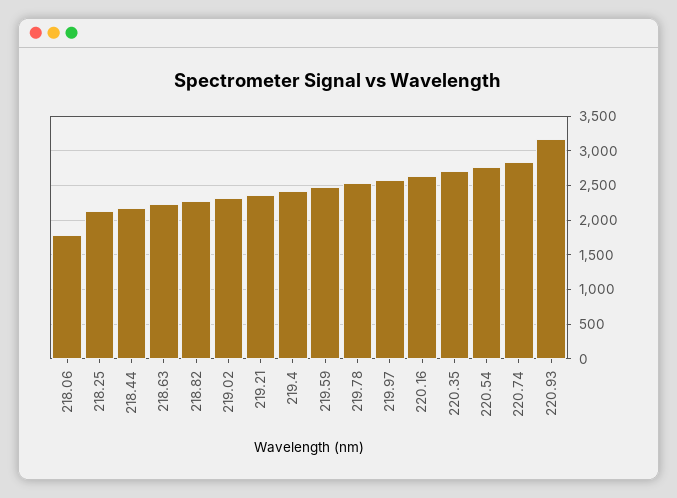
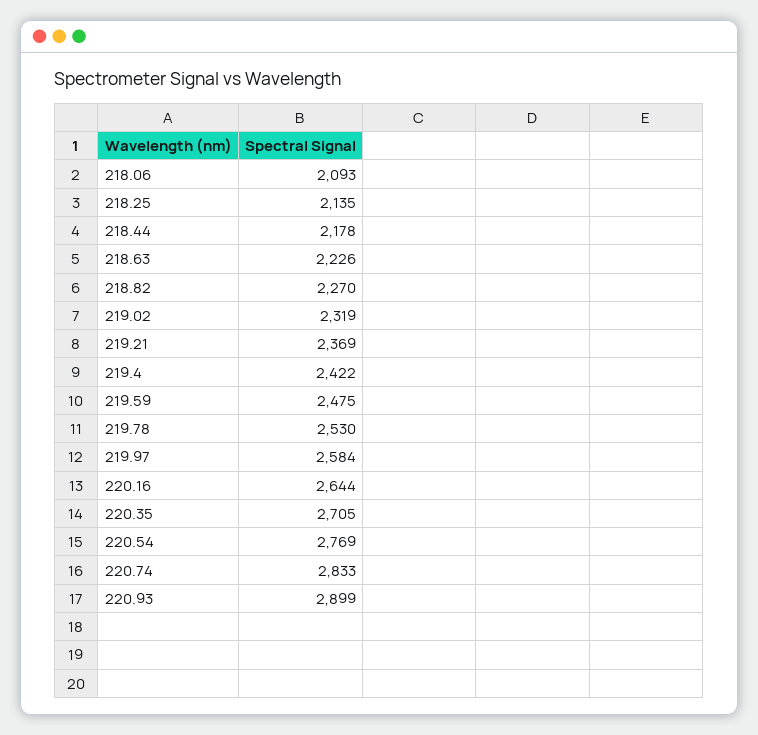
  {
-   "218.06": 1800,
+   "218.06": 2093,
    "218.25": 2135,
    "218.44": 2178,
    "218.63": 2226,
    "218.82": 2270,
    "219.02": 2319,
    "219.21": 2369,
    "219.4": 2422,
    "219.59": 2475,
    "219.78": 2530,
    "219.97": 2584,
    "220.16": 2644,
    "220.35": 2705,
    "220.54": 2769,
    "220.74": 2833,
-   "220.93": 3200
+   "220.93": 2899
  }

